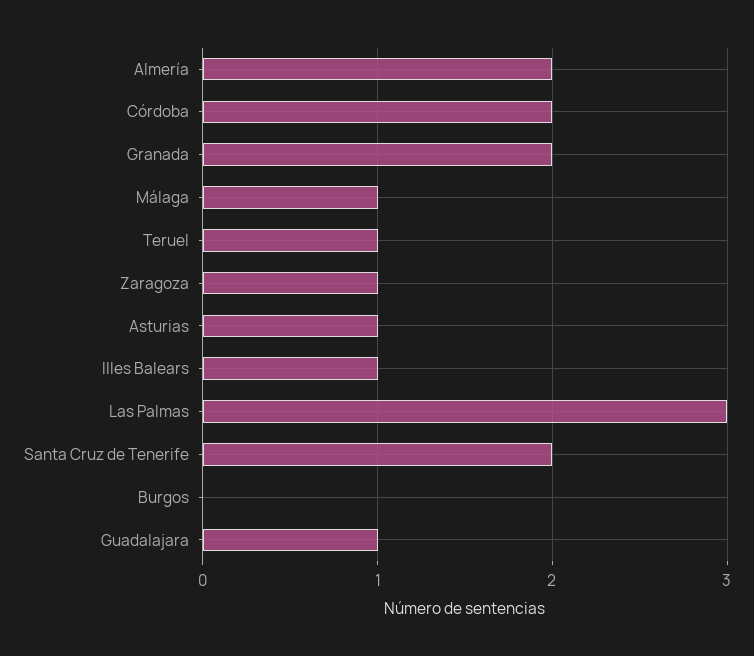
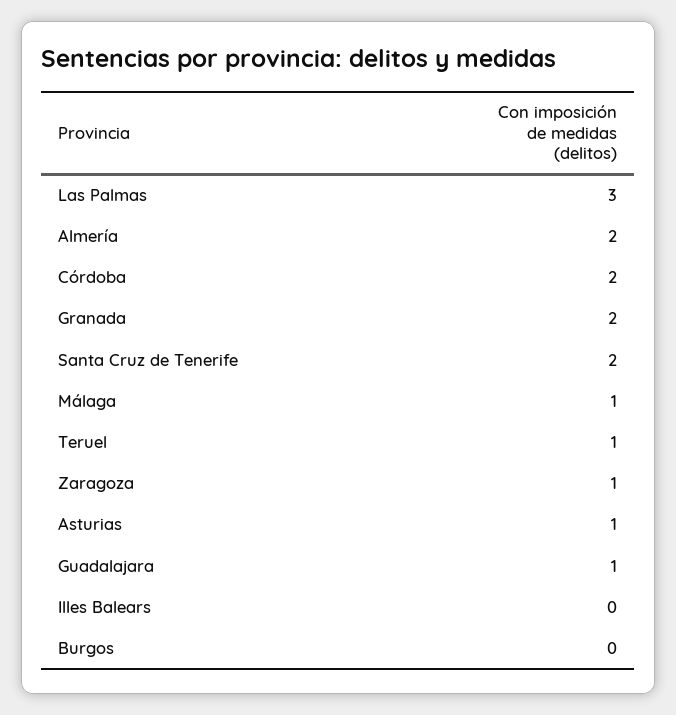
  {
    "Almería": 2,
    "Córdoba": 2,
    "Granada": 2,
    "Málaga": 1,
    "Teruel": 1,
    "Zaragoza": 1,
    "Asturias": 1,
-   "Illes Balears": 1,
+   "Illes Balears": 0,
    "Las Palmas": 3,
    "Santa Cruz de Tenerife": 2,
    "Burgos": 0,
    "Guadalajara": 1
  }

